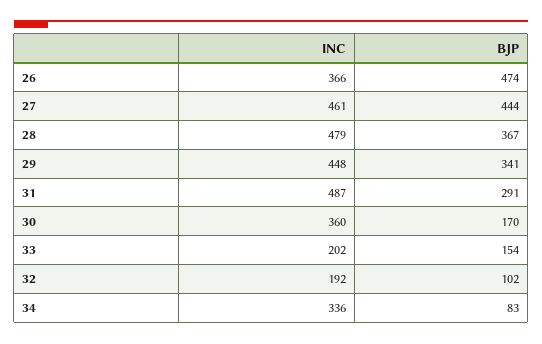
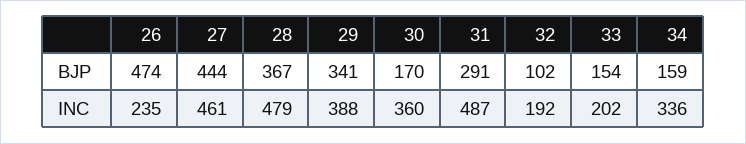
  {
    "INC": {
-     "26": 366,
+     "26": 235,
      "27": 461,
      "28": 479,
-     "29": 448,
+     "29": 388,
      "31": 487,
      "30": 360,
      "33": 202,
      "32": 192,
      "34": 336
    },
    "BJP": {
      "26": 474,
      "27": 444,
      "28": 367,
      "29": 341,
      "31": 291,
      "30": 170,
      "33": 154,
      "32": 102,
-     "34": 83
+     "34": 159
    }
  }

